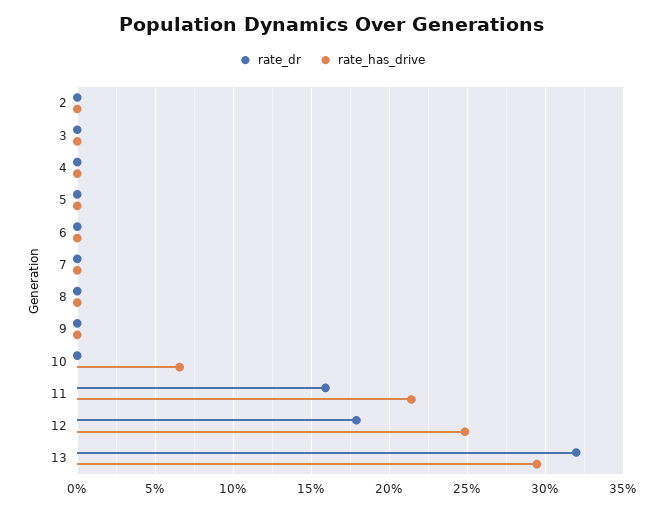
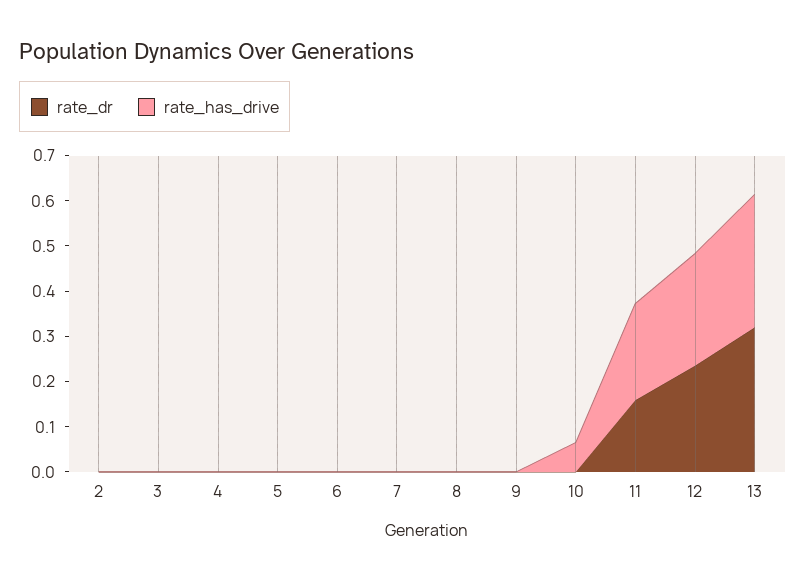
  {
    "rate_dr": {
      "2": 0,
      "3": 0,
      "4": 0,
      "5": 0,
      "6": 0,
      "7": 0,
      "8": 0,
      "9": 0,
      "10": 0,
      "11": 0.16,
-     "12": 0.18,
+     "12": 0.24,
      "13": 0.32
    },
    "rate_has_drive": {
      "2": 0,
      "3": 0,
      "4": 0,
      "5": 0,
      "6": 0,
      "7": 0,
      "8": 0,
      "9": 0,
      "10": 0.065,
      "11": 0.215,
      "12": 0.25,
      "13": 0.295
    }
  }

